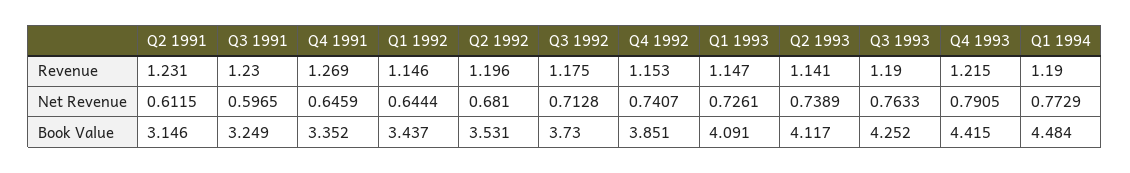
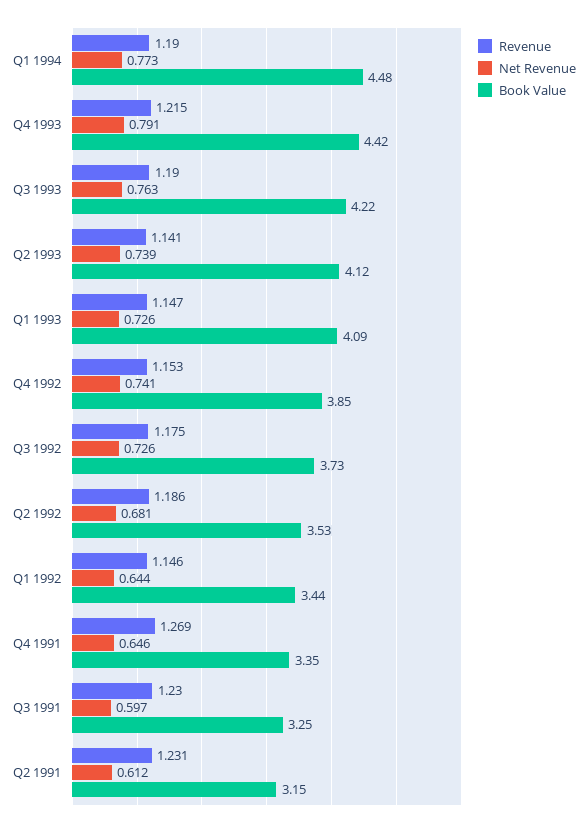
  {
    "Revenue": {
      "Q2 1991": 1.231,
      "Q3 1991": 1.23,
      "Q4 1991": 1.269,
      "Q1 1992": 1.146,
-     "Q2 1992": 1.196,
+     "Q2 1992": 1.186,
      "Q3 1992": 1.175,
      "Q4 1992": 1.153,
      "Q1 1993": 1.147,
      "Q2 1993": 1.141,
      "Q3 1993": 1.19,
      "Q4 1993": 1.215,
      "Q1 1994": 1.19
    },
    "Net Revenue": {
      "Q2 1991": 0.6115,
      "Q3 1991": 0.5965,
      "Q4 1991": 0.6459,
      "Q1 1992": 0.6444,
      "Q2 1992": 0.681,
-     "Q3 1992": 0.7128,
+     "Q3 1992": 0.726,
      "Q4 1992": 0.7407,
      "Q1 1993": 0.7261,
      "Q2 1993": 0.7389,
      "Q3 1993": 0.7633,
      "Q4 1993": 0.7905,
      "Q1 1994": 0.7729
    },
    "Book Value": {
      "Q2 1991": 3.146,
      "Q3 1991": 3.249,
      "Q4 1991": 3.352,
      "Q1 1992": 3.437,
      "Q2 1992": 3.531,
      "Q3 1992": 3.73,
      "Q4 1992": 3.851,
      "Q1 1993": 4.091,
      "Q2 1993": 4.117,
-     "Q3 1993": 4.252,
+     "Q3 1993": 4.22,
      "Q4 1993": 4.415,
      "Q1 1994": 4.484
    }
  }

